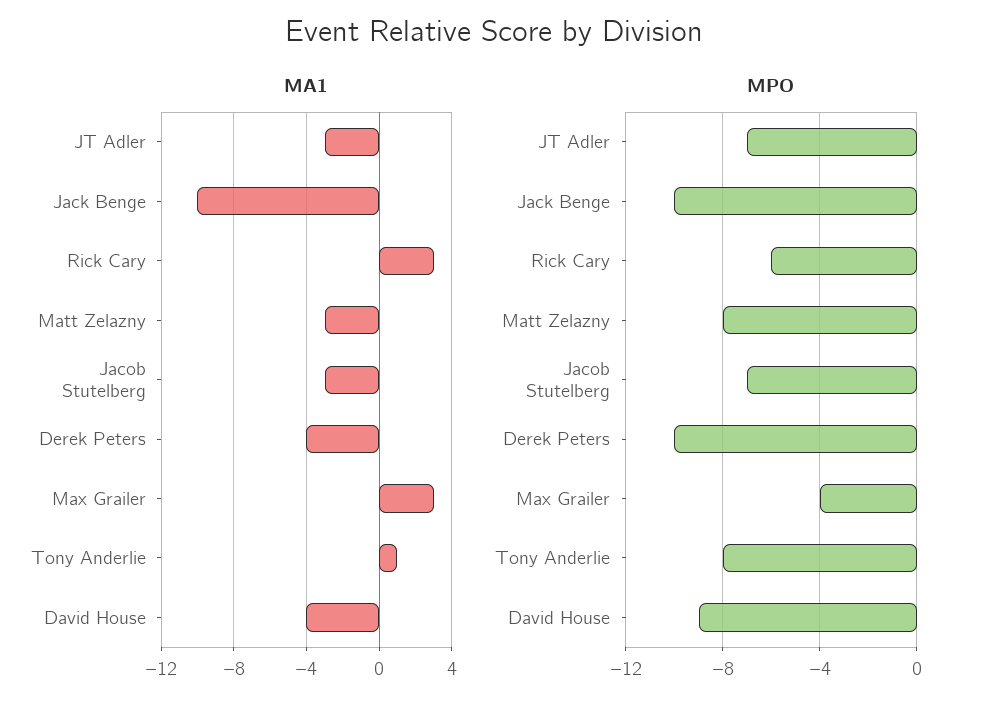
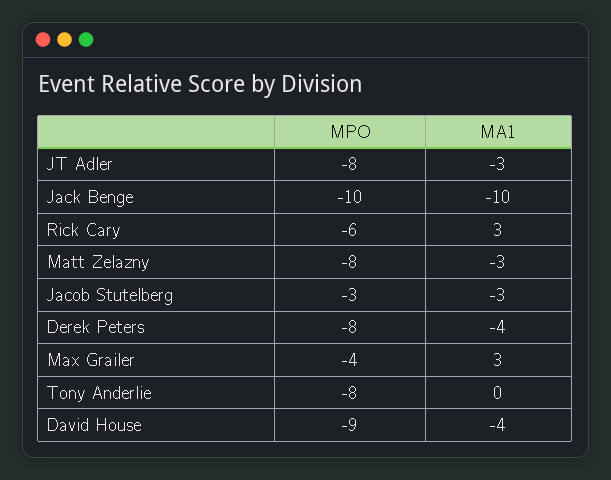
  {
    "MA1": {
      "JT Adler": -3,
      "Jack Benge": -10,
      "Rick Cary": 3,
      "Matt Zelazny": -3,
      "Jacob Stutelberg": -3,
      "Derek Peters": -4,
      "Max Grailer": 3,
-     "Tony Anderlie": 1,
+     "Tony Anderlie": 0,
      "David House": -4
    },
    "MPO": {
-     "JT Adler": -7,
+     "JT Adler": -8,
      "Jack Benge": -10,
      "Rick Cary": -6,
      "Matt Zelazny": -8,
-     "Jacob Stutelberg": -7,
+     "Jacob Stutelberg": -3,
-     "Derek Peters": -10,
+     "Derek Peters": -8,
      "Max Grailer": -4,
      "Tony Anderlie": -8,
      "David House": -9
    }
  }

